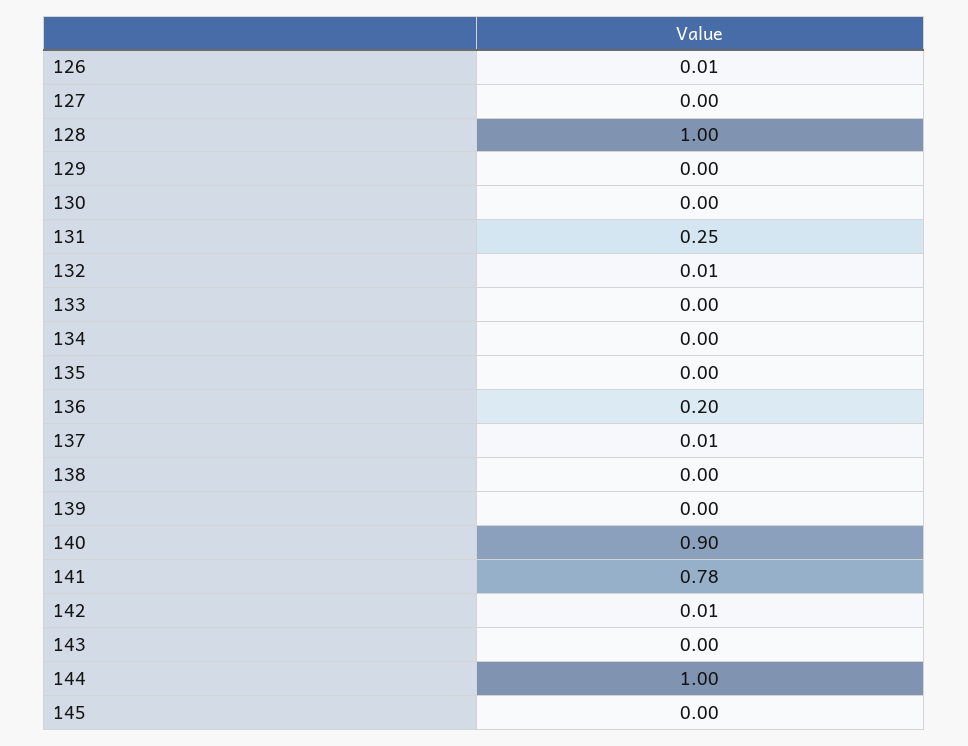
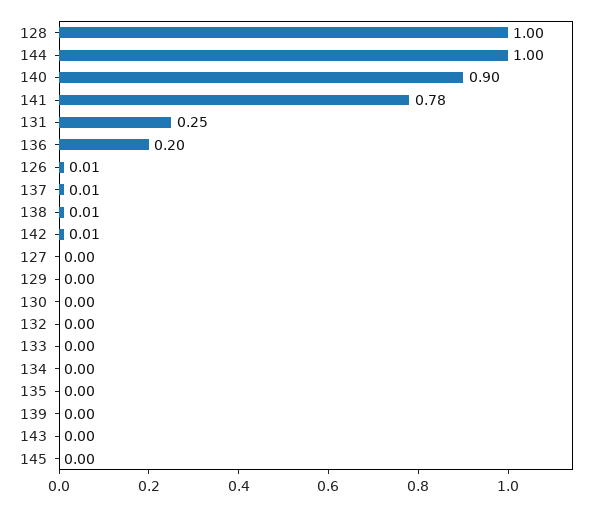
  {
    "126": 0.01,
    "127": 0,
    "128": 1,
    "129": 0,
    "130": 0,
    "131": 0.25,
-   "132": 0.01,
+   "132": 0,
    "133": 0,
    "134": 0,
    "135": 0,
    "136": 0.2,
    "137": 0.01,
-   "138": 0,
+   "138": 0.01,
    "139": 0,
    "140": 0.9,
    "141": 0.78,
    "142": 0.01,
    "143": 0,
    "144": 1,
    "145": 0
  }

